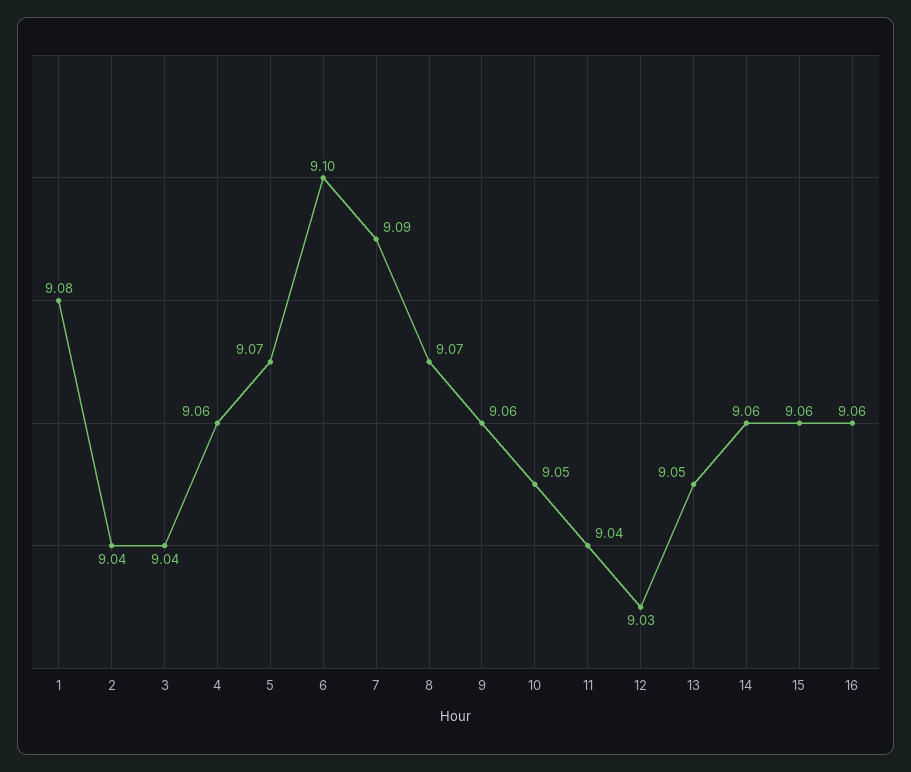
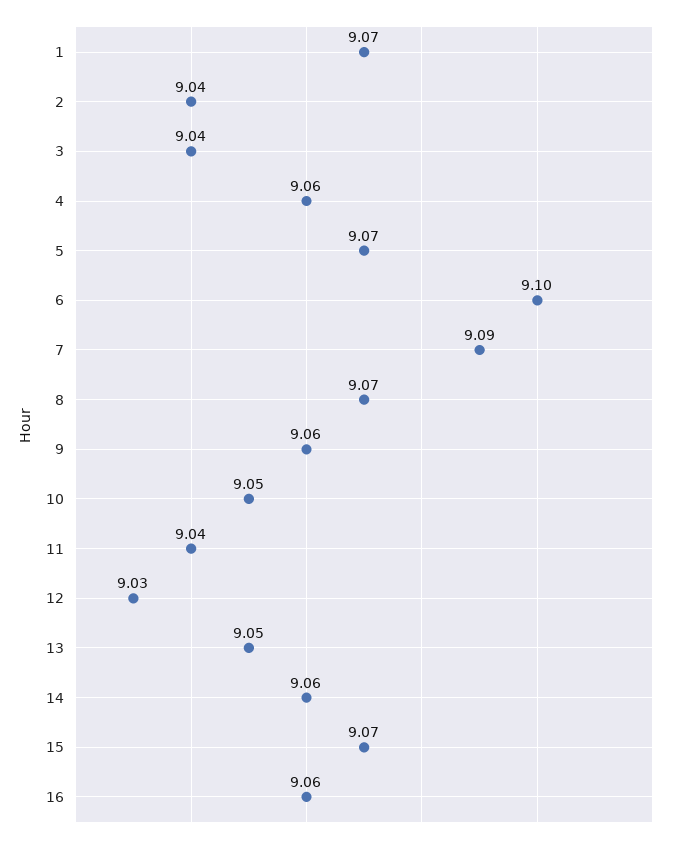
  {
-   "1": 9.08,
+   "1": 9.07,
    "2": 9.04,
    "3": 9.04,
    "4": 9.06,
    "5": 9.07,
    "6": 9.1,
    "7": 9.09,
    "8": 9.07,
    "9": 9.06,
    "10": 9.05,
    "11": 9.04,
    "12": 9.03,
    "13": 9.05,
    "14": 9.06,
-   "15": 9.06,
+   "15": 9.07,
    "16": 9.06
  }

